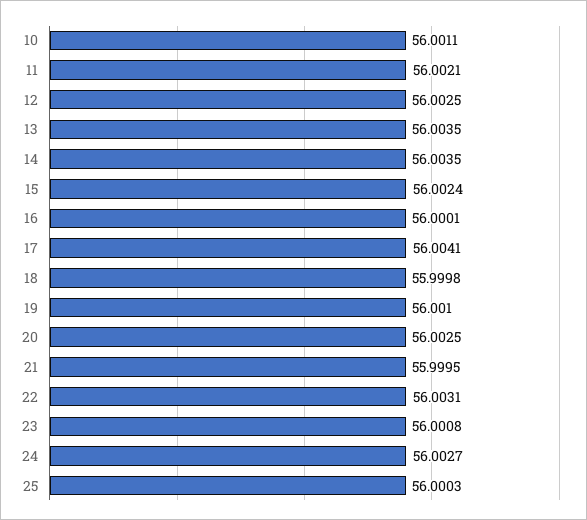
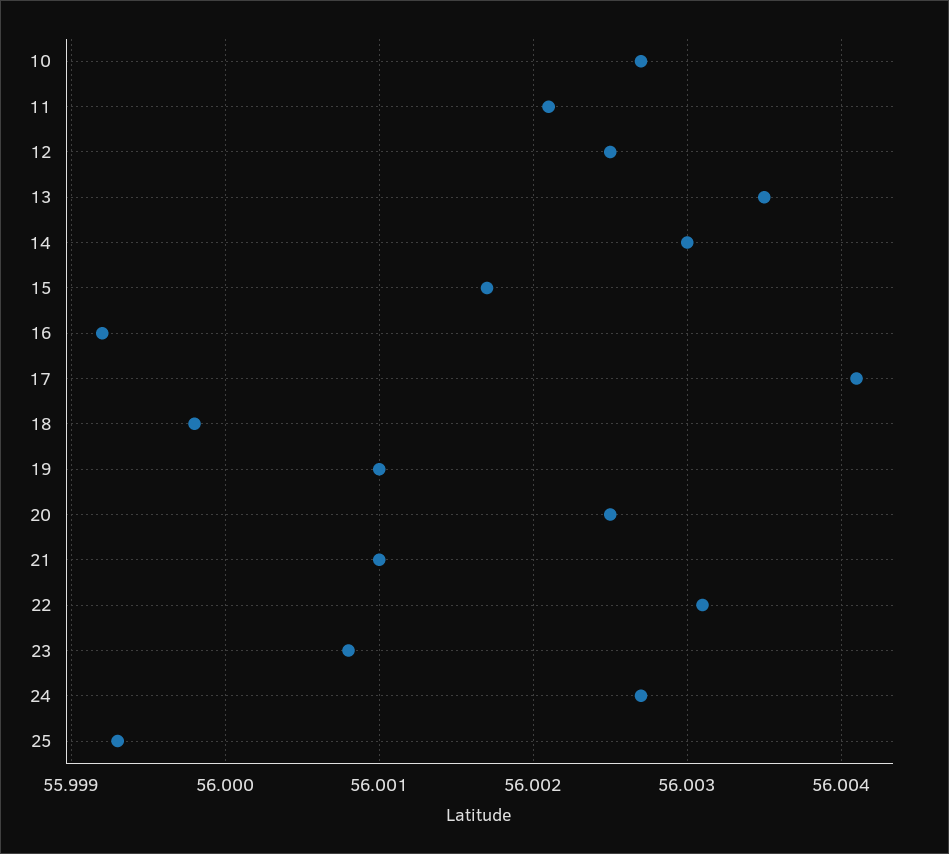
  {
-   "10": 56.0011,
+   "10": 56.0027,
    "11": 56.0021,
    "12": 56.0025,
    "13": 56.0035,
-   "14": 56.0035,
+   "14": 56.003,
-   "15": 56.0024,
+   "15": 56.0017,
-   "16": 56.0001,
+   "16": 55.9992,
    "17": 56.0041,
    "18": 55.9998,
    "19": 56.001,
    "20": 56.0025,
-   "21": 55.9995,
+   "21": 56.001,
    "22": 56.0031,
    "23": 56.0008,
    "24": 56.0027,
-   "25": 56.0003
+   "25": 55.9993
  }

